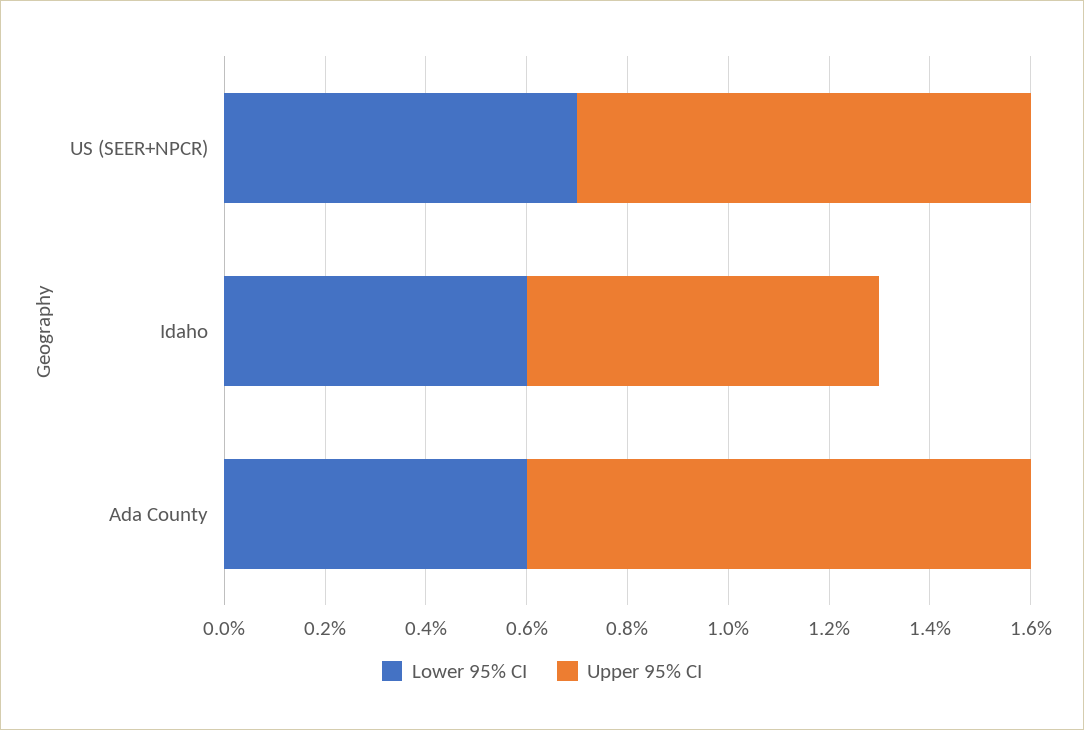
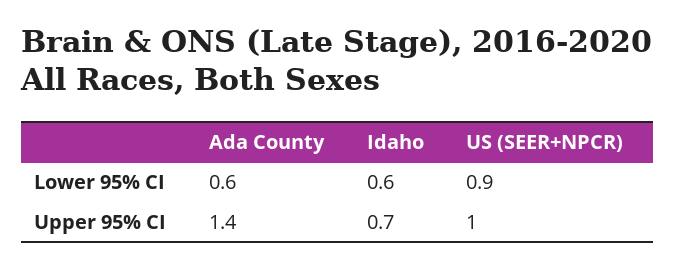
  {
    "Lower 95% CI": {
-     "US (SEER+NPCR)": 0.7,
+     "US (SEER+NPCR)": 0.9,
      "Idaho": 0.6,
      "Ada County": 0.6
    },
    "Upper 95% CI": {
-     "US (SEER+NPCR)": 0.9,
+     "US (SEER+NPCR)": 1,
      "Idaho": 0.7,
-     "Ada County": 1
+     "Ada County": 1.4
    }
  }

